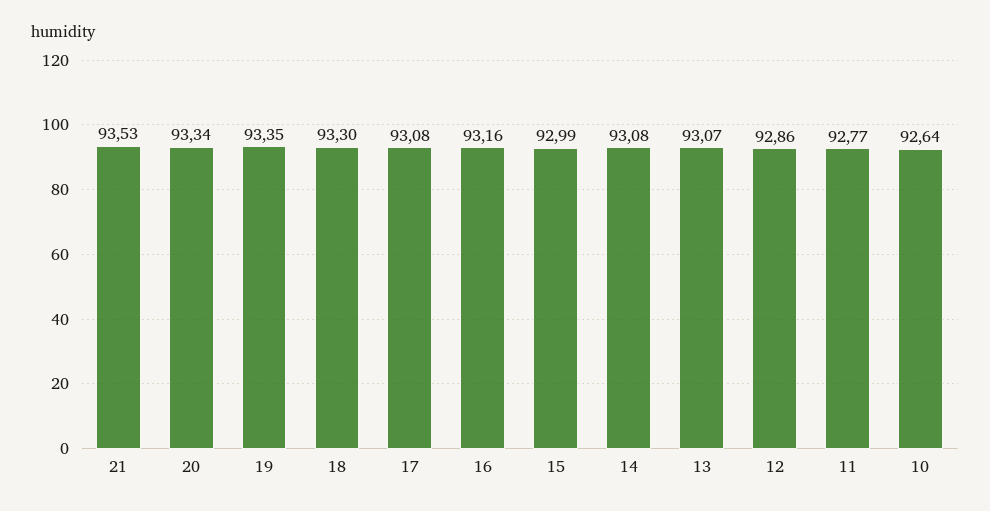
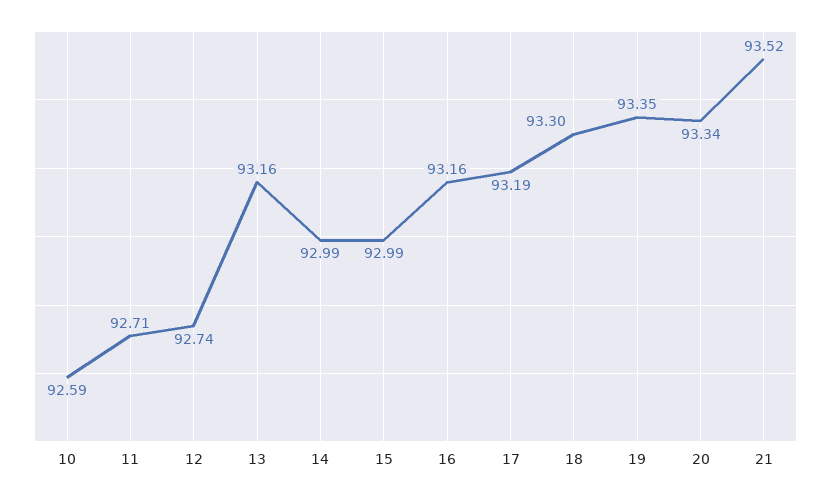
  {
-   "21": 93.53,
+   "21": 93.52,
    "20": 93.34,
    "19": 93.35,
    "18": 93.3,
-   "17": 93.08,
+   "17": 93.19,
    "16": 93.16,
    "15": 92.99,
-   "14": 93.08,
+   "14": 92.99,
-   "13": 93.07,
+   "13": 93.16,
-   "12": 92.86,
+   "12": 92.74,
-   "11": 92.77,
+   "11": 92.71,
-   "10": 92.64
+   "10": 92.59
  }

